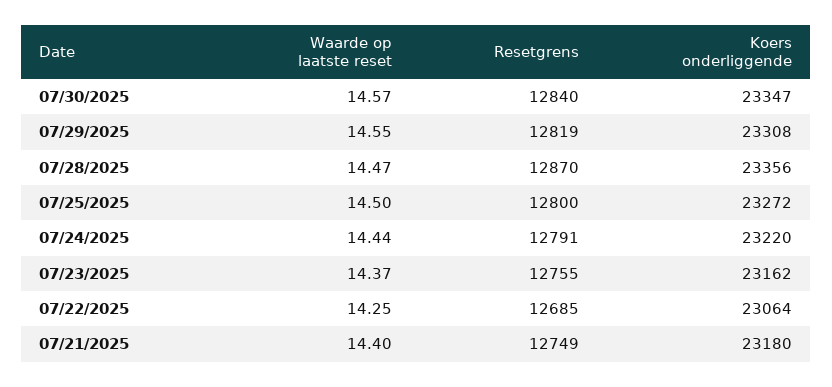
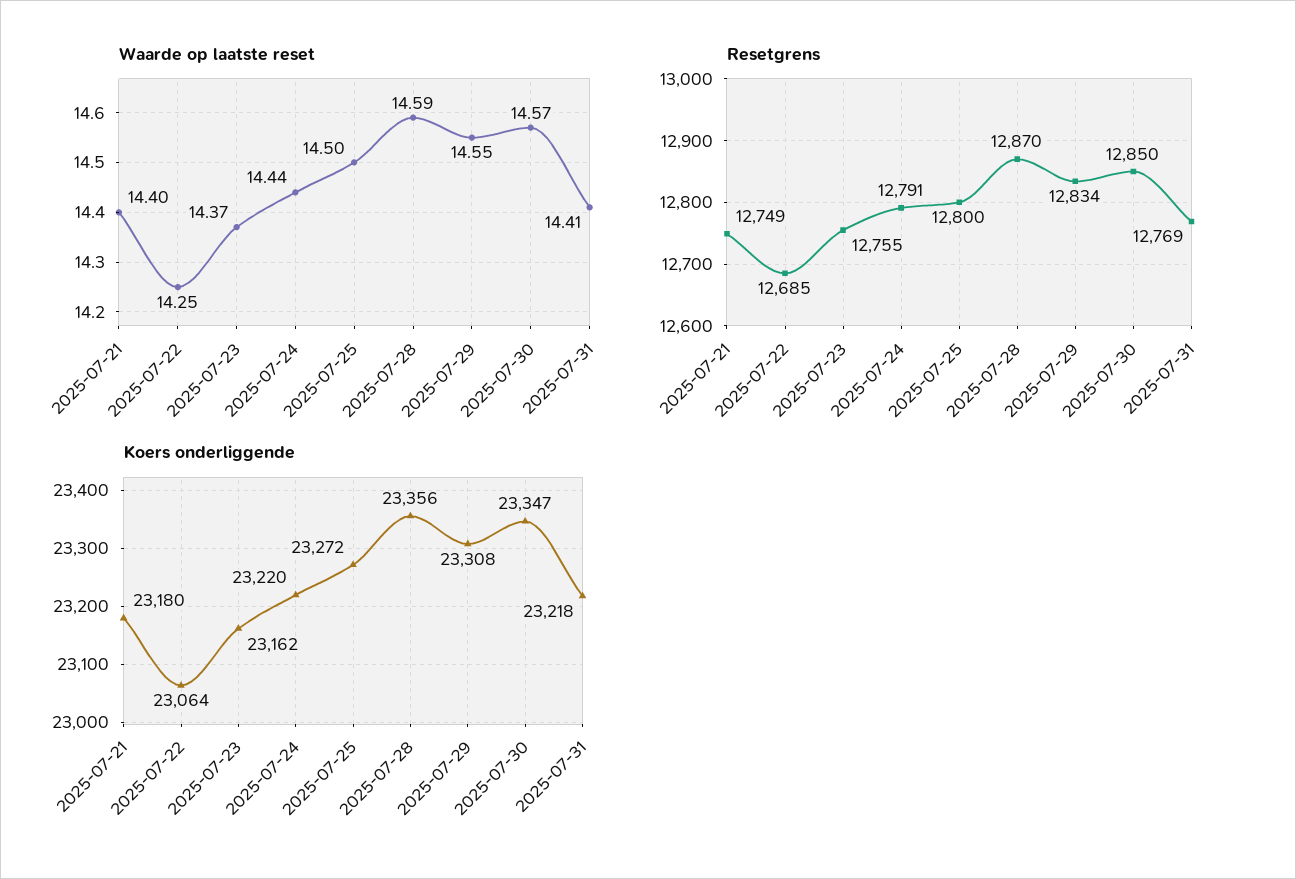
  {
    "Waarde op laatste reset": {
      "07/30/2025": 14.57,
      "07/29/2025": 14.55,
-     "07/28/2025": 14.47,
+     "07/28/2025": 14.59,
      "07/25/2025": 14.5,
      "07/24/2025": 14.44,
      "07/23/2025": 14.37,
      "07/22/2025": 14.25,
-     "07/21/2025": 14.4
+     "07/21/2025": 14.4,
+     "2025-07-31": 14.41
    },
    "Resetgrens": {
-     "07/30/2025": 12840,
+     "07/30/2025": 12850,
-     "07/29/2025": 12819,
+     "07/29/2025": 12834,
      "07/28/2025": 12870,
      "07/25/2025": 12800,
      "07/24/2025": 12791,
      "07/23/2025": 12755,
      "07/22/2025": 12685,
-     "07/21/2025": 12749
+     "07/21/2025": 12749,
+     "2025-07-31": 12769
    },
    "Koers onderliggende": {
      "07/30/2025": 23347,
      "07/29/2025": 23308,
      "07/28/2025": 23356,
      "07/25/2025": 23272,
      "07/24/2025": 23220,
      "07/23/2025": 23162,
      "07/22/2025": 23064,
-     "07/21/2025": 23180
+     "07/21/2025": 23180,
+     "2025-07-31": 23218
    }
  }

